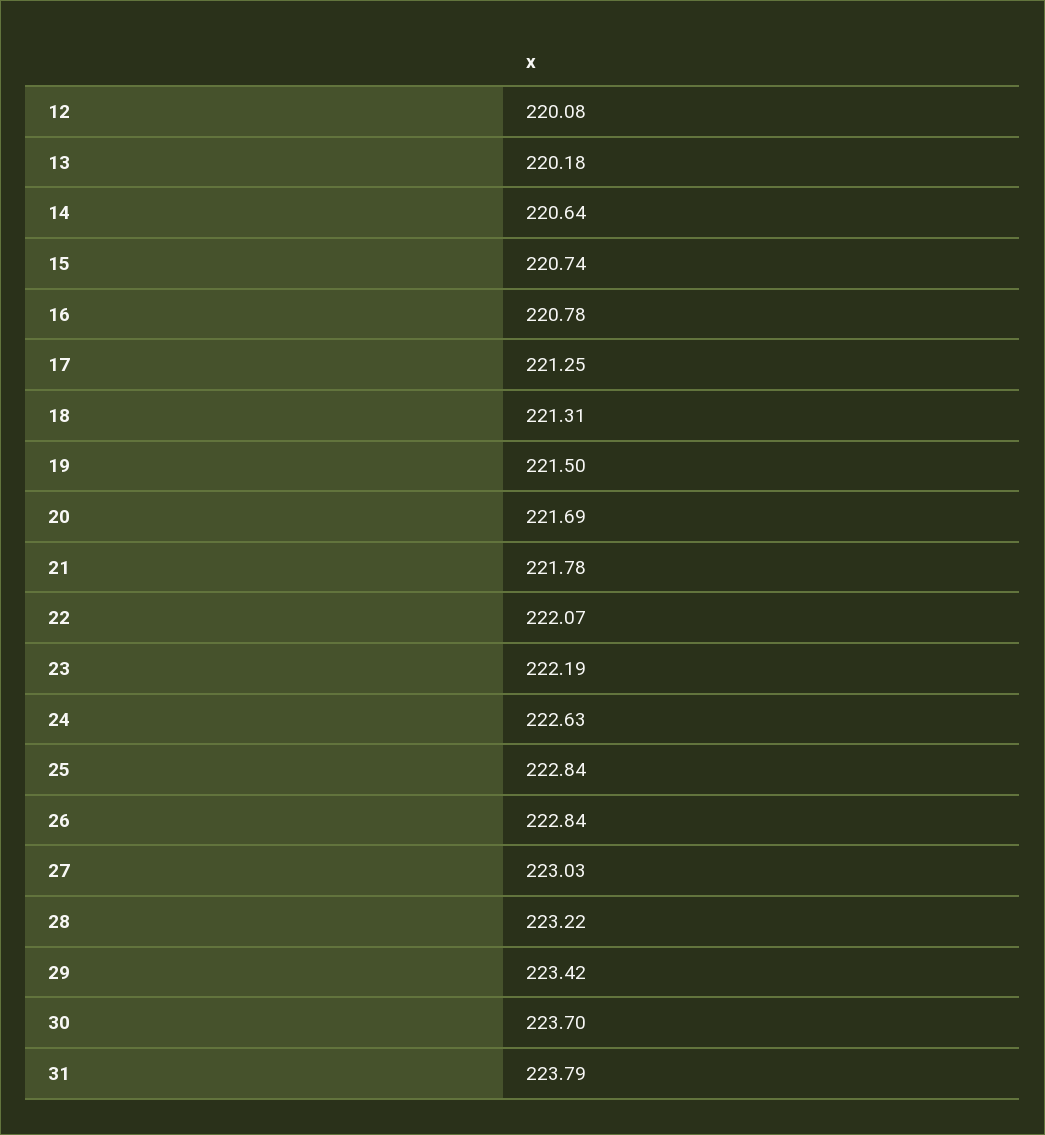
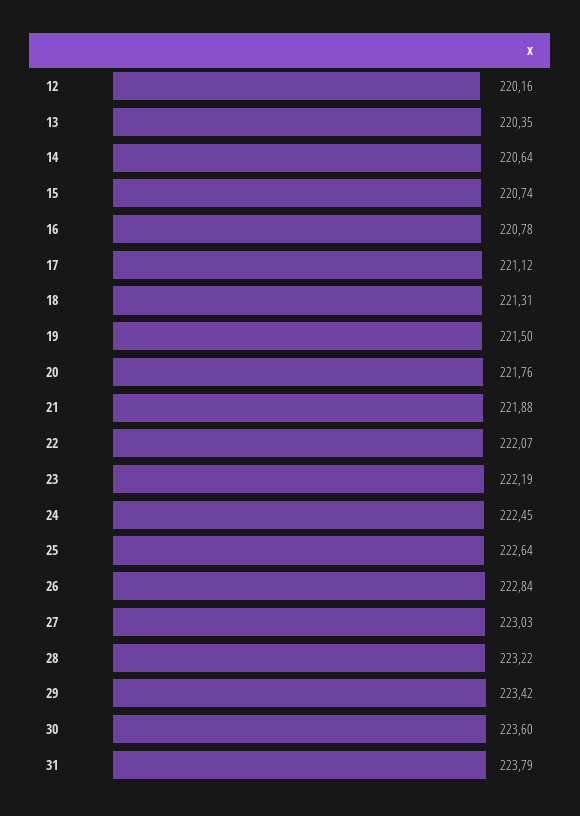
  {
-   "12": 220.08,
+   "12": 220.16,
-   "13": 220.18,
+   "13": 220.35,
    "14": 220.64,
    "15": 220.74,
    "16": 220.78,
-   "17": 221.25,
+   "17": 221.12,
    "18": 221.31,
    "19": 221.5,
-   "20": 221.69,
+   "20": 221.76,
-   "21": 221.78,
+   "21": 221.88,
    "22": 222.07,
    "23": 222.19,
-   "24": 222.63,
+   "24": 222.45,
-   "25": 222.84,
+   "25": 222.64,
    "26": 222.84,
    "27": 223.03,
    "28": 223.22,
    "29": 223.42,
-   "30": 223.7,
+   "30": 223.6,
    "31": 223.79
  }

